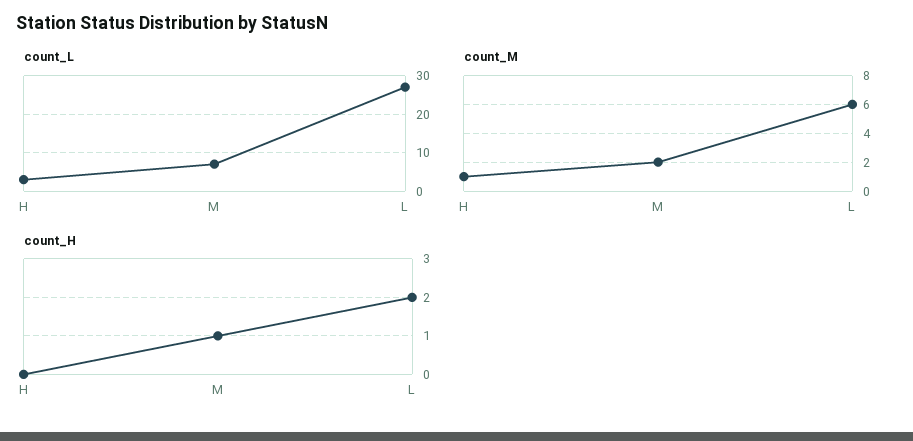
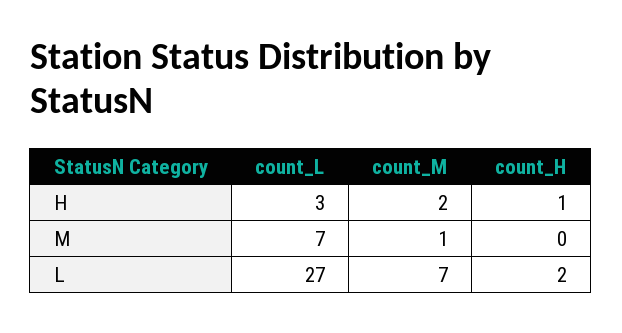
  {
    "count_L": {
      "H": 3,
      "M": 7,
      "L": 27
    },
    "count_M": {
-     "H": 1,
+     "H": 2,
-     "M": 2,
+     "M": 1,
-     "L": 6
+     "L": 7
    },
    "count_H": {
-     "H": 0,
+     "H": 1,
-     "M": 1,
+     "M": 0,
      "L": 2
    }
  }

